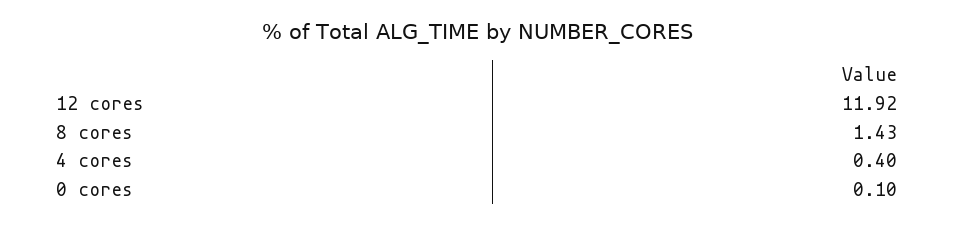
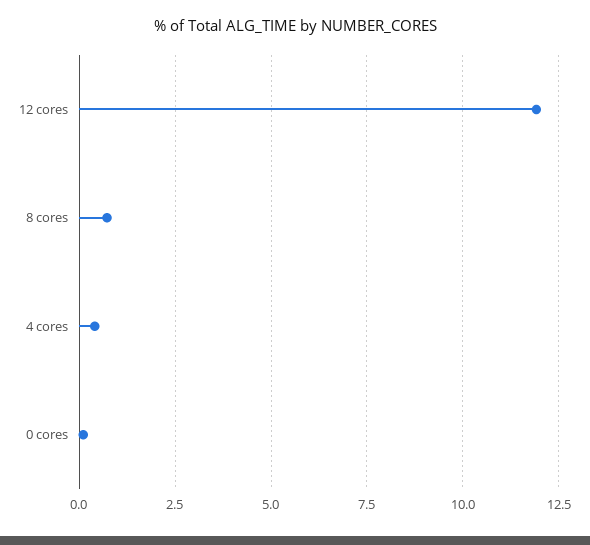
  {
    "12 cores": 11.92,
-   "8 cores": 1.43,
+   "8 cores": 0.75,
    "4 cores": 0.4,
    "0 cores": 0.1
  }

